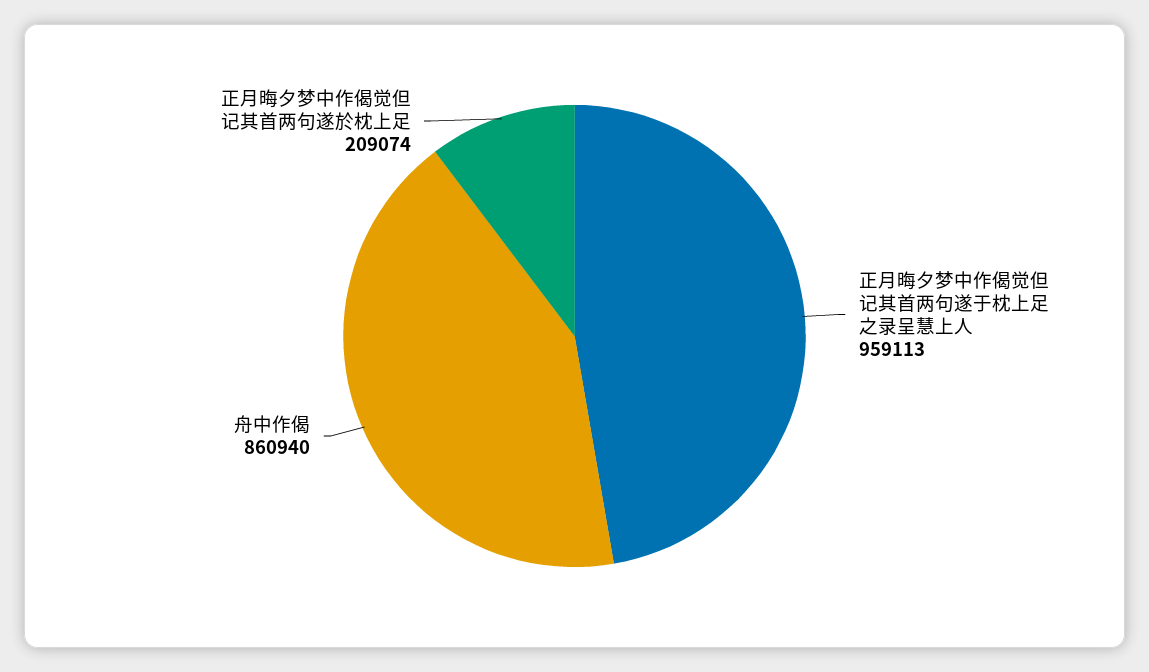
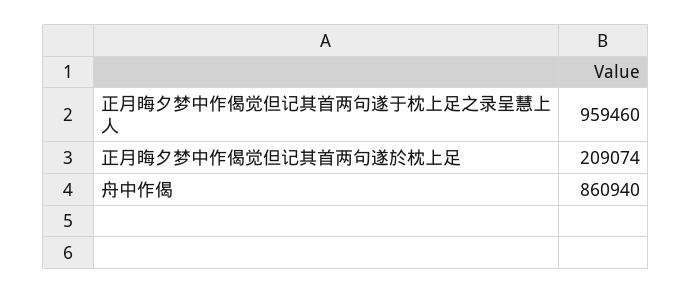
  {
-   "正月晦夕梦中作偈觉但记其首两句遂于枕上足之录呈慧上人": 959113,
+   "正月晦夕梦中作偈觉但记其首两句遂于枕上足之录呈慧上人": 959460,
    "舟中作偈": 860940,
    "正月晦夕梦中作偈觉但记其首两句遂於枕上足": 209074
  }

